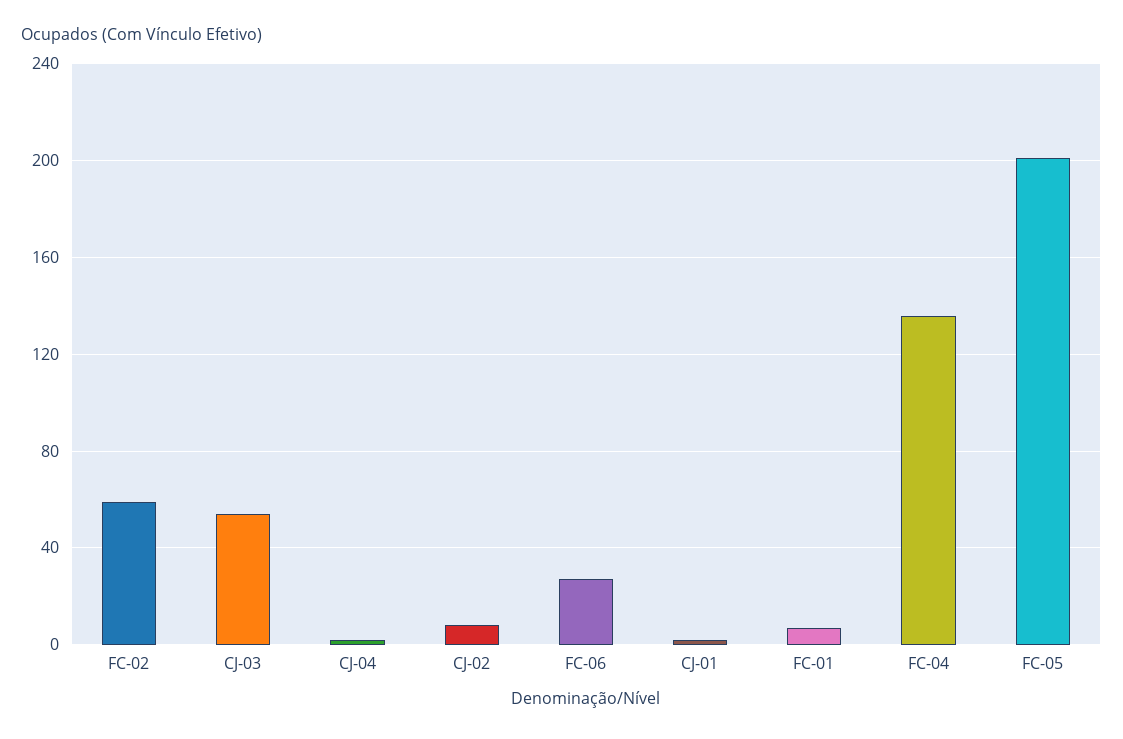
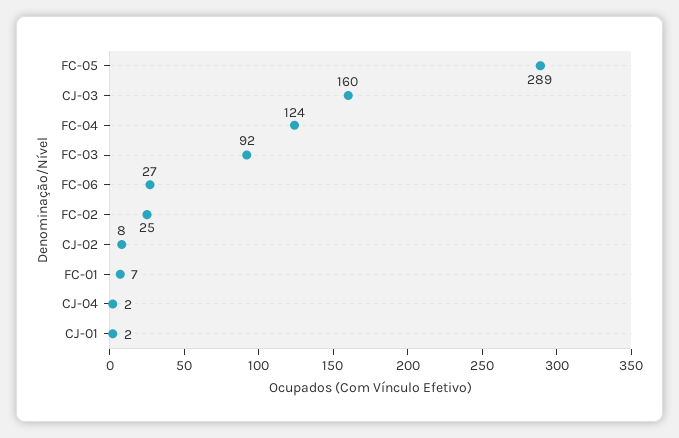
  {
-   "FC-02": 60,
+   "FC-02": 25,
-   "CJ-03": 55,
+   "CJ-03": 160,
    "CJ-04": 2,
    "CJ-02": 8,
    "FC-06": 27,
    "CJ-01": 2,
    "FC-01": 7,
-   "FC-04": 135,
+   "FC-04": 124,
-   "FC-05": 200
+   "FC-05": 289,
+   "FC-03": 92
  }

